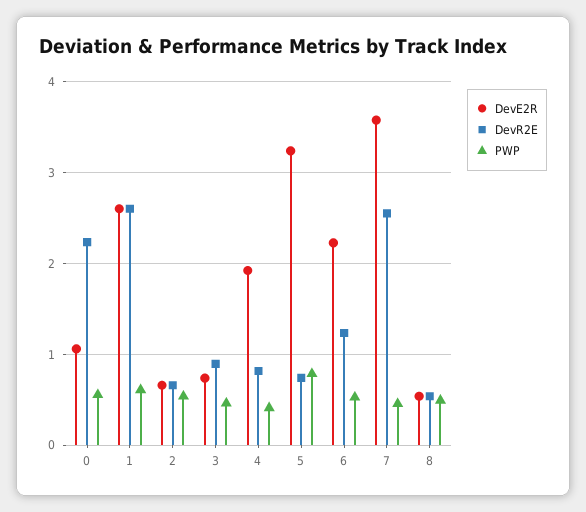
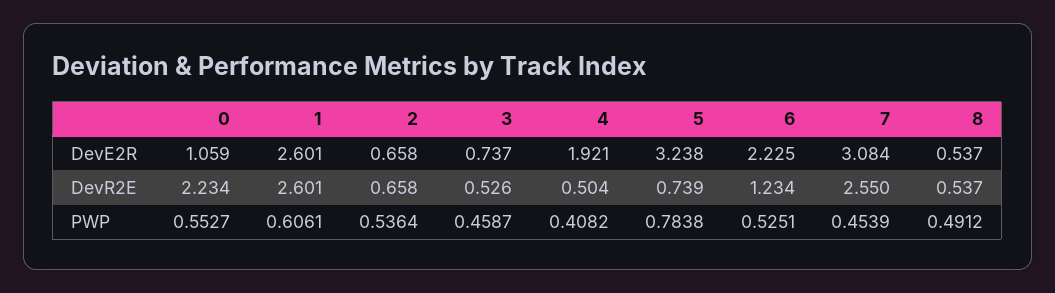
  {
    "DevE2R": {
      "0": 1.059,
      "1": 2.601,
      "2": 0.658,
      "3": 0.737,
      "4": 1.921,
      "5": 3.238,
      "6": 2.225,
-     "7": 3.6,
+     "7": 3.084,
      "8": 0.537
    },
    "DevR2E": {
      "0": 2.234,
      "1": 2.601,
      "2": 0.658,
-     "3": 0.9,
+     "3": 0.526,
-     "4": 0.8,
+     "4": 0.504,
      "5": 0.739,
      "6": 1.234,
      "7": 2.55,
      "8": 0.537
    },
    "PWP": {
      "0": 0.5527,
      "1": 0.6061,
      "2": 0.5364,
      "3": 0.4587,
      "4": 0.4082,
      "5": 0.7838,
      "6": 0.5251,
      "7": 0.4539,
      "8": 0.4912
    }
  }

